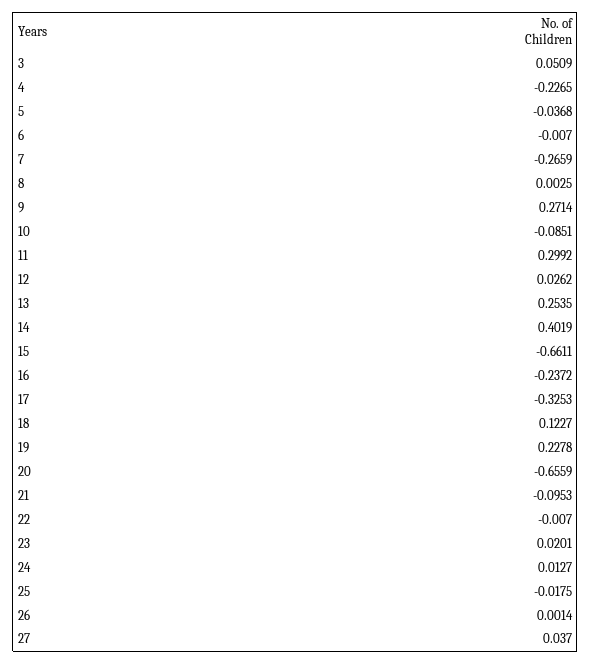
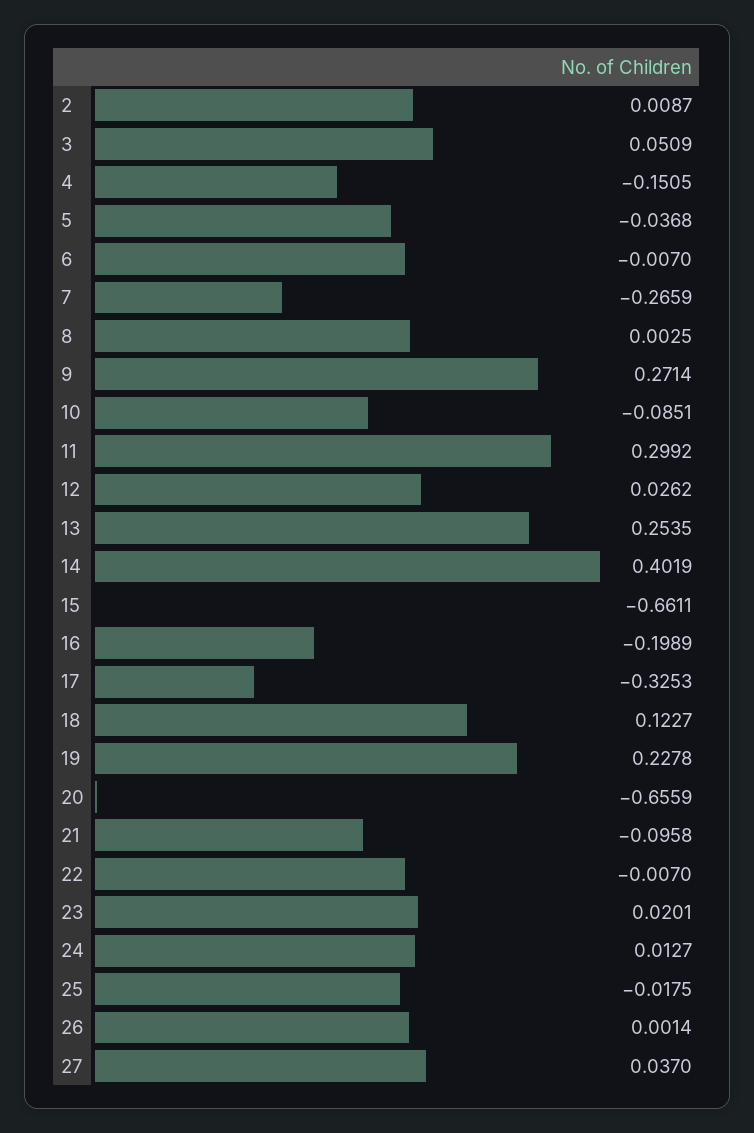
  {
    "3": 0.0509,
-   "4": -0.2265,
+   "4": -0.1505,
    "5": -0.0368,
    "6": -0.007,
    "7": -0.2659,
    "8": 0.0025,
    "9": 0.2714,
    "10": -0.0851,
    "11": 0.2992,
    "12": 0.0262,
    "13": 0.2535,
    "14": 0.4019,
    "15": -0.6611,
-   "16": -0.2372,
+   "16": -0.1989,
    "17": -0.3253,
    "18": 0.1227,
    "19": 0.2278,
    "20": -0.6559,
-   "21": -0.0953,
+   "21": -0.0958,
    "22": -0.007,
    "23": 0.0201,
    "24": 0.0127,
    "25": -0.0175,
    "26": 0.0014,
-   "27": 0.037
+   "27": 0.037,
+   "2": 0.0087
  }

